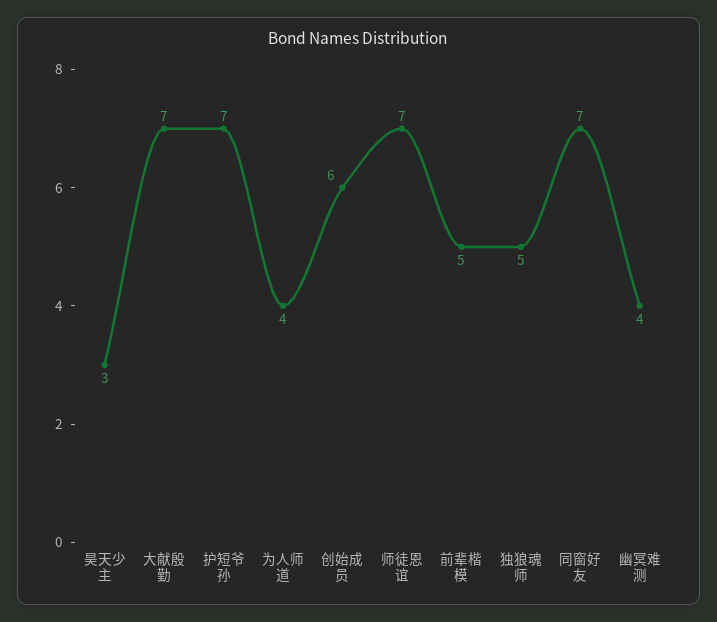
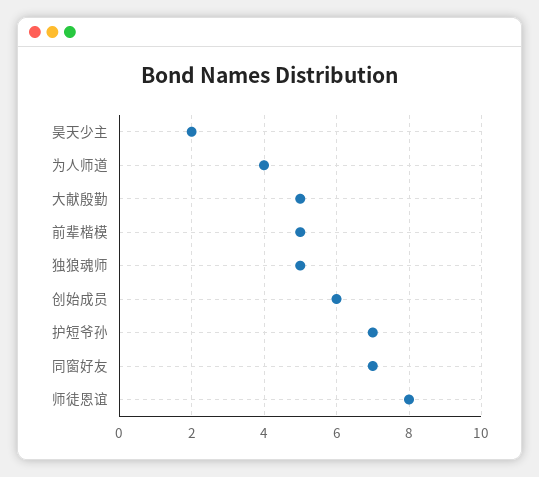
  {
-   "昊天少主": 3,
+   "昊天少主": 2,
-   "大献殷勤": 7,
+   "大献殷勤": 5,
    "护短爷孙": 7,
    "为人师道": 4,
    "创始成员": 6,
-   "师徒恩谊": 7,
+   "师徒恩谊": 8,
    "前辈楷模": 5,
    "独狼魂师": 5,
-   "同窗好友": 7,
+   "同窗好友": 7
-   "幽冥难测": 4
  }

